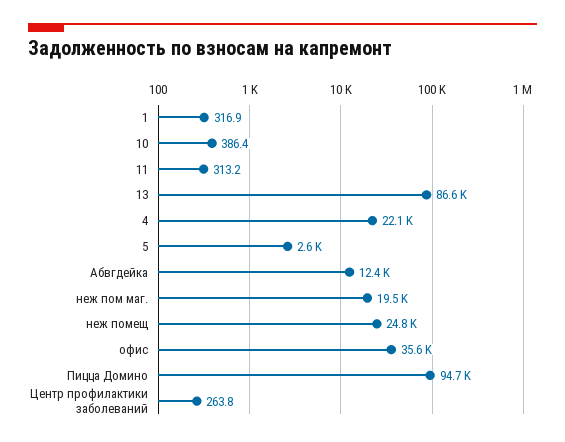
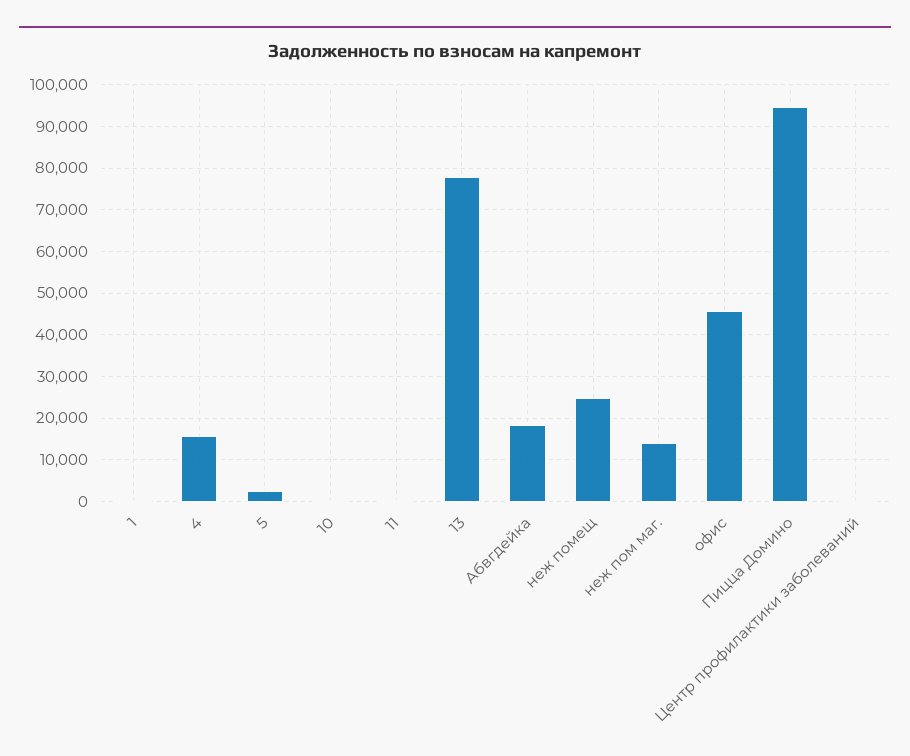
  {
    "1": 316.9,
    "10": 386.4,
    "11": 313.2,
-   "13": 86600,
+   "13": 78000,
-   "4": 22100,
+   "4": 16000,
    "5": 2600,
-   "Абвгдейка": 12400,
+   "Абвгдейка": 18000,
-   "неж пом маг.": 19500,
+   "неж пом маг.": 14000,
    "неж помещ": 24800,
-   "офис": 35600,
+   "офис": 46000,
    "Пицца Домино": 94700,
    "Центр профилактики заболеваний": 263.8
  }

